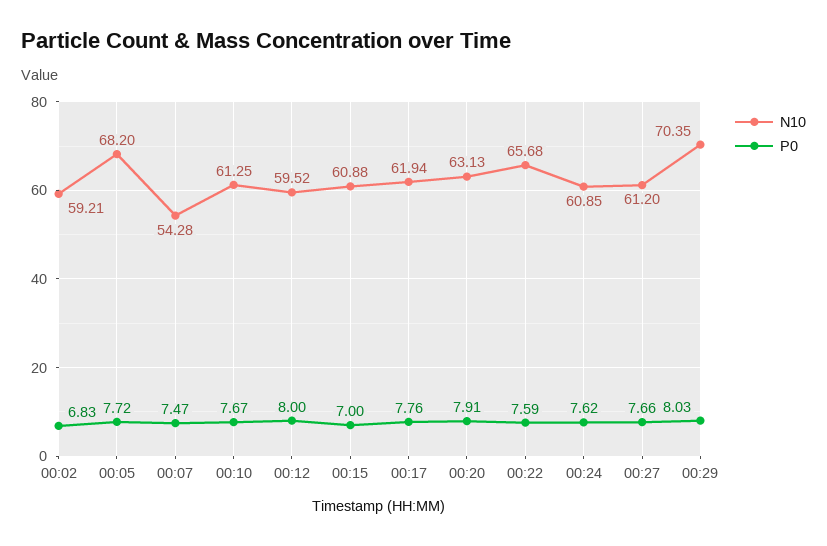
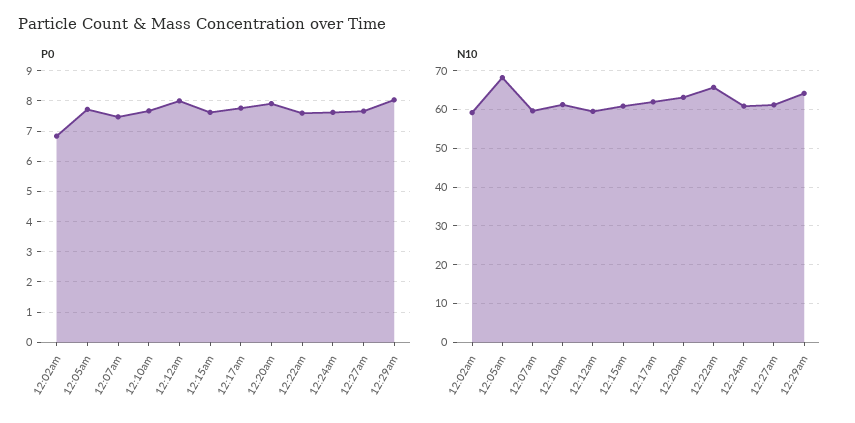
  {
    "N10": {
      "00:02": 59.21,
      "00:05": 68.2,
-     "00:07": 54.28,
+     "00:07": 60,
      "00:10": 61.25,
      "00:12": 59.52,
      "00:15": 60.88,
      "00:17": 61.94,
      "00:20": 63.13,
      "00:22": 65.68,
      "00:24": 60.85,
      "00:27": 61.2,
-     "00:29": 70.35
+     "00:29": 64
    },
    "P0": {
      "00:02": 6.83,
      "00:05": 7.72,
      "00:07": 7.47,
      "00:10": 7.67,
      "00:12": 8,
-     "00:15": 7,
+     "00:15": 7.6,
      "00:17": 7.76,
      "00:20": 7.91,
      "00:22": 7.59,
      "00:24": 7.62,
      "00:27": 7.66,
      "00:29": 8.03
    }
  }

